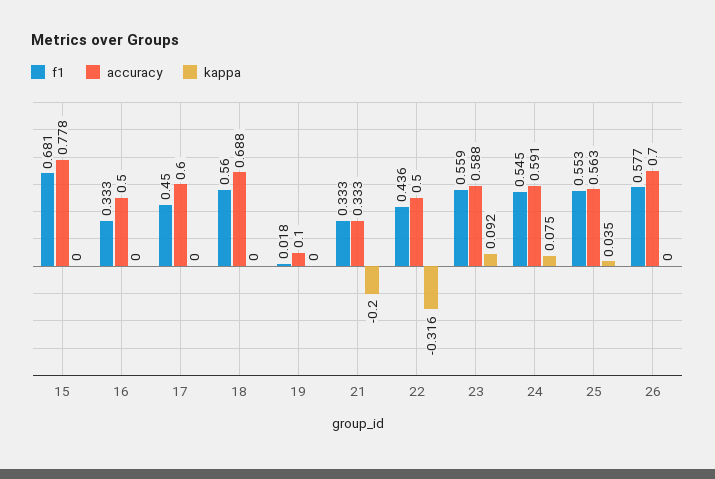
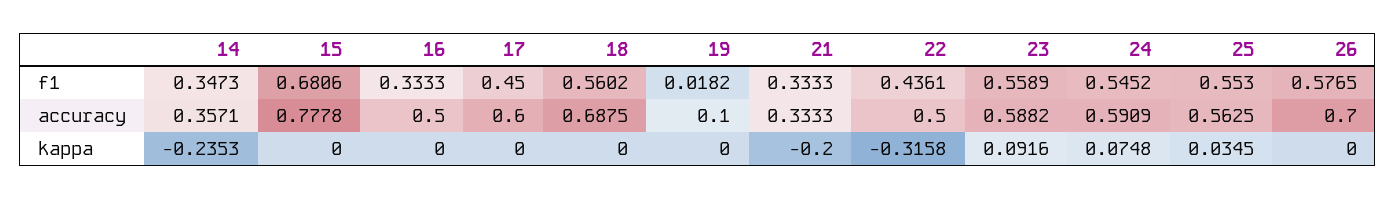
  {
    "f1": {
      "15": 0.6806,
      "16": 0.3333,
      "17": 0.45,
      "18": 0.5602,
      "19": 0.0182,
      "21": 0.3333,
      "22": 0.4361,
      "23": 0.5589,
      "24": 0.5452,
      "25": 0.553,
-     "26": 0.5765
+     "26": 0.5765,
+     "14": 0.3473
    },
    "accuracy": {
      "15": 0.7778,
      "16": 0.5,
      "17": 0.6,
      "18": 0.6875,
      "19": 0.1,
      "21": 0.3333,
      "22": 0.5,
      "23": 0.5882,
      "24": 0.5909,
      "25": 0.5625,
-     "26": 0.7
+     "26": 0.7,
+     "14": 0.3571
    },
    "kappa": {
      "15": 0,
      "16": 0,
      "17": 0,
      "18": 0,
      "19": 0,
      "21": -0.2,
      "22": -0.3158,
      "23": 0.0916,
      "24": 0.0748,
      "25": 0.0345,
-     "26": 0
+     "26": 0,
+     "14": -0.2353
    }
  }

